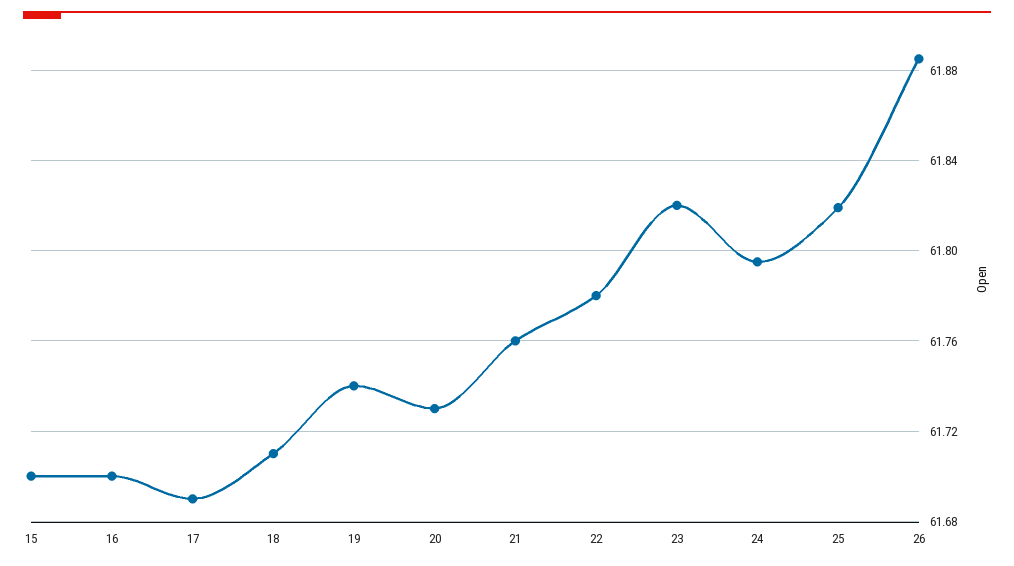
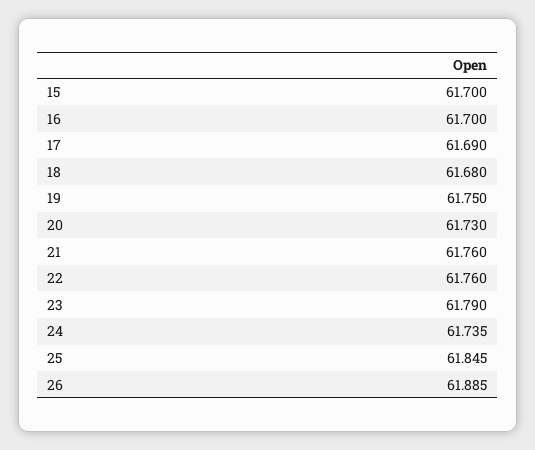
  {
    "15": 61.7,
    "16": 61.7,
    "17": 61.69,
-   "18": 61.71,
+   "18": 61.68,
-   "19": 61.74,
+   "19": 61.75,
    "20": 61.73,
    "21": 61.76,
-   "22": 61.78,
+   "22": 61.76,
-   "23": 61.82,
+   "23": 61.79,
-   "24": 61.795,
+   "24": 61.735,
-   "25": 61.82,
+   "25": 61.845,
    "26": 61.885
  }

